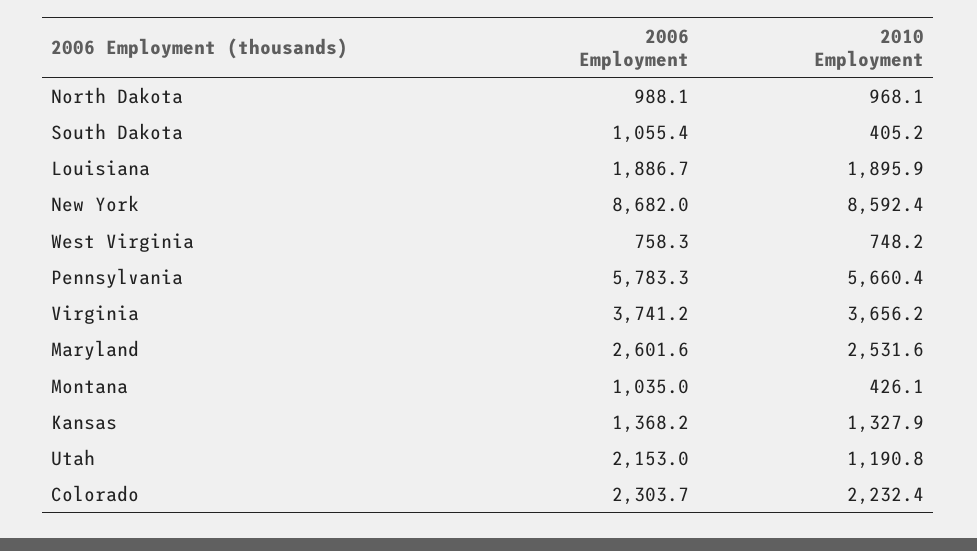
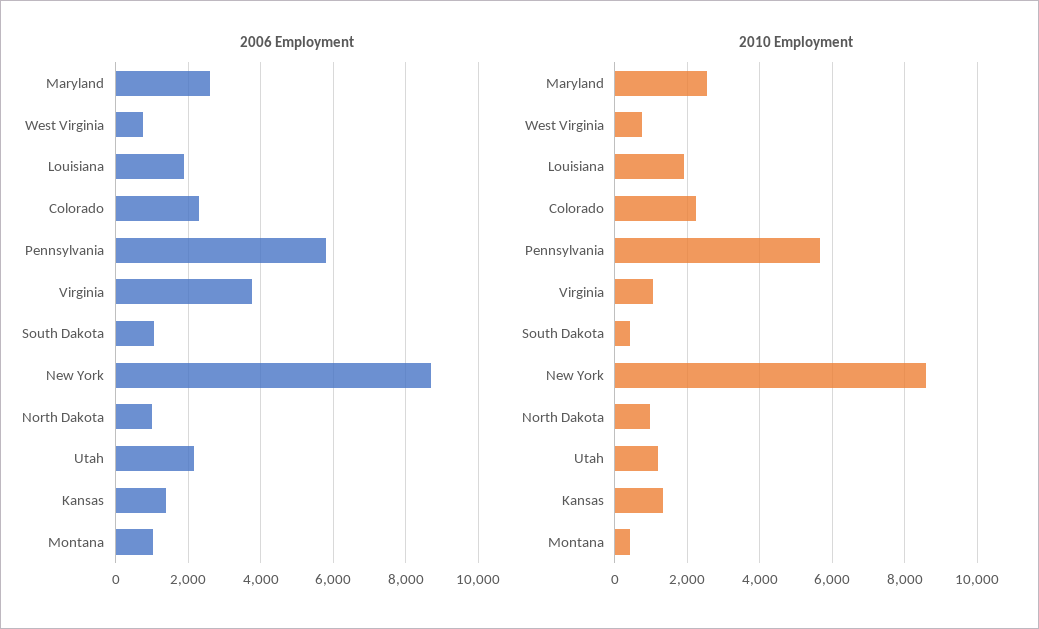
  {
    "2006 Employment": {
      "North Dakota": 988.1,
      "South Dakota": 1055.4,
      "Louisiana": 1886.7,
      "New York": 8682,
      "West Virginia": 758.3,
      "Pennsylvania": 5783.3,
      "Virginia": 3741.2,
      "Maryland": 2601.6,
      "Montana": 1035,
      "Kansas": 1368.2,
      "Utah": 2153,
      "Colorado": 2303.7
    },
    "2010 Employment": {
      "North Dakota": 968.1,
      "South Dakota": 405.2,
      "Louisiana": 1895.9,
      "New York": 8592.4,
      "West Virginia": 748.2,
      "Pennsylvania": 5660.4,
-     "Virginia": 3656.2,
+     "Virginia": 1000,
      "Maryland": 2531.6,
      "Montana": 426.1,
      "Kansas": 1327.9,
      "Utah": 1190.8,
      "Colorado": 2232.4
    }
  }

